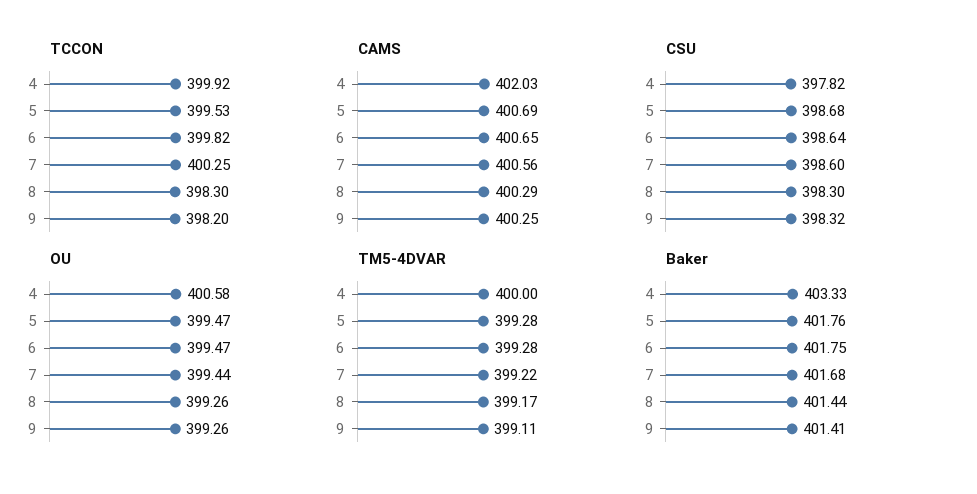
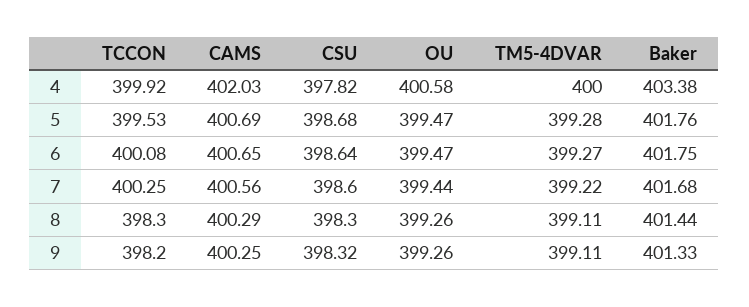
  {
    "TCCON": {
      "4": 399.92,
      "5": 399.53,
-     "6": 399.82,
+     "6": 400.08,
      "7": 400.25,
      "8": 398.3,
      "9": 398.2
    },
    "CAMS": {
      "4": 402.03,
      "5": 400.69,
      "6": 400.65,
      "7": 400.56,
      "8": 400.29,
      "9": 400.25
    },
    "CSU": {
      "4": 397.82,
      "5": 398.68,
      "6": 398.64,
      "7": 398.6,
      "8": 398.3,
      "9": 398.32
    },
    "OU": {
      "4": 400.58,
      "5": 399.47,
      "6": 399.47,
      "7": 399.44,
      "8": 399.26,
      "9": 399.26
    },
    "TM5-4DVAR": {
      "4": 400,
      "5": 399.28,
-     "6": 399.28,
+     "6": 399.27,
      "7": 399.22,
-     "8": 399.17,
+     "8": 399.11,
      "9": 399.11
    },
    "Baker": {
-     "4": 403.33,
+     "4": 403.38,
      "5": 401.76,
      "6": 401.75,
      "7": 401.68,
      "8": 401.44,
-     "9": 401.41
+     "9": 401.33
    }
  }

